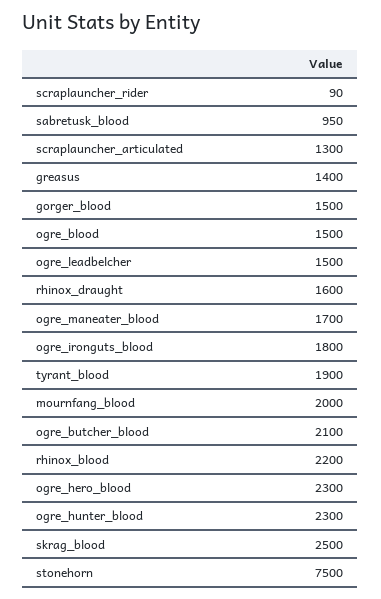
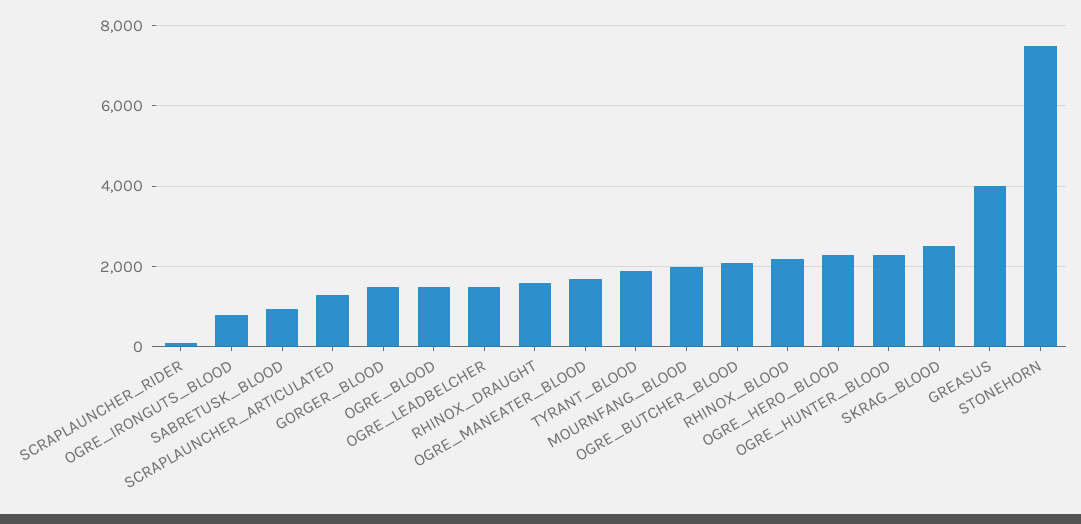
  {
    "scraplauncher_rider": 90,
    "sabretusk_blood": 950,
    "scraplauncher_articulated": 1300,
-   "greasus": 1400,
+   "greasus": 4000,
    "gorger_blood": 1500,
    "ogre_blood": 1500,
    "ogre_leadbelcher": 1500,
    "rhinox_draught": 1600,
    "ogre_maneater_blood": 1700,
-   "ogre_ironguts_blood": 1800,
+   "ogre_ironguts_blood": 800,
    "tyrant_blood": 1900,
    "mournfang_blood": 2000,
    "ogre_butcher_blood": 2100,
    "rhinox_blood": 2200,
    "ogre_hero_blood": 2300,
    "ogre_hunter_blood": 2300,
    "skrag_blood": 2500,
    "stonehorn": 7500
  }

